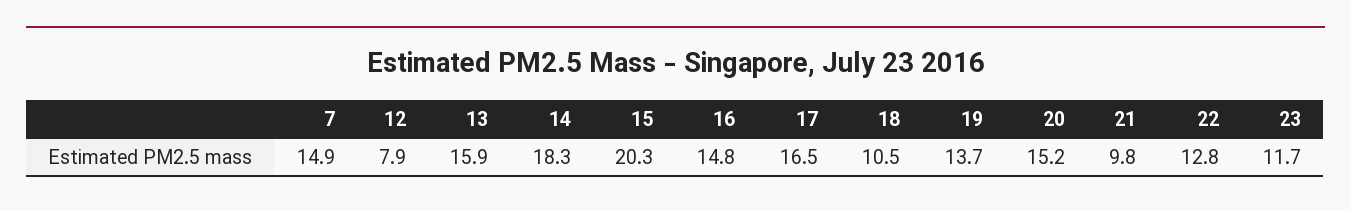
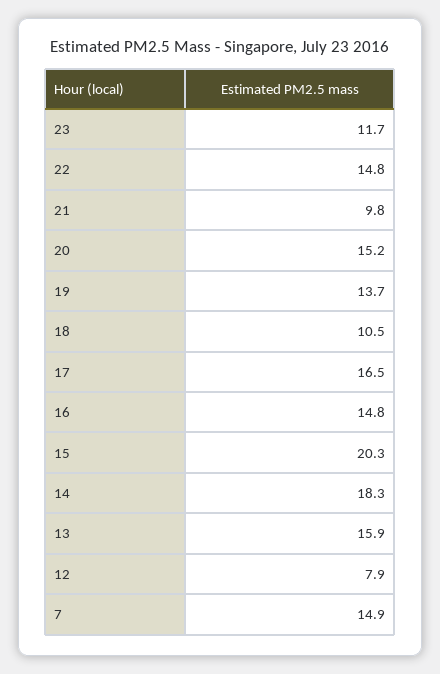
  {
    "7": 14.9,
    "12": 7.9,
    "13": 15.9,
    "14": 18.3,
    "15": 20.3,
    "16": 14.8,
    "17": 16.5,
    "18": 10.5,
    "19": 13.7,
    "20": 15.2,
    "21": 9.8,
-   "22": 12.8,
+   "22": 14.8,
    "23": 11.7
  }

